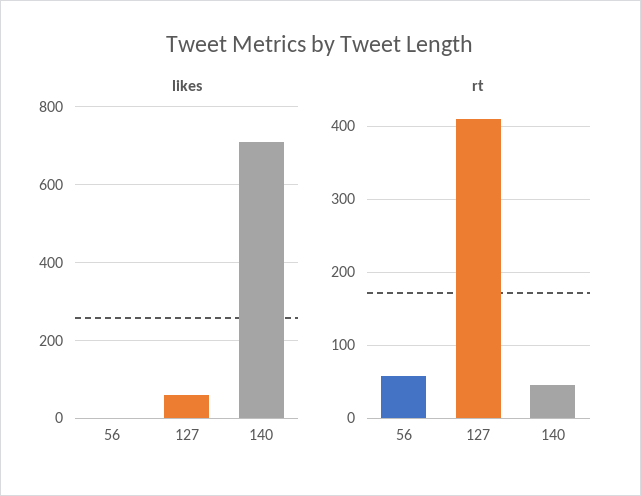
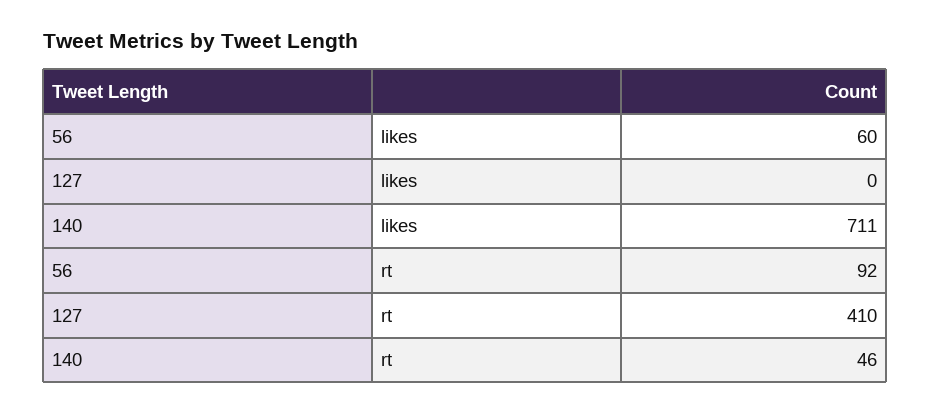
  {
    "likes": {
-     "56": 0,
+     "56": 60,
-     "127": 60,
+     "127": 0,
      "140": 711
    },
    "rt": {
-     "56": 60,
+     "56": 92,
      "127": 410,
      "140": 46
    }
  }

